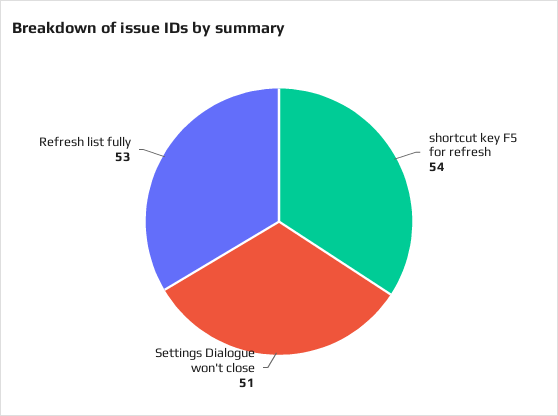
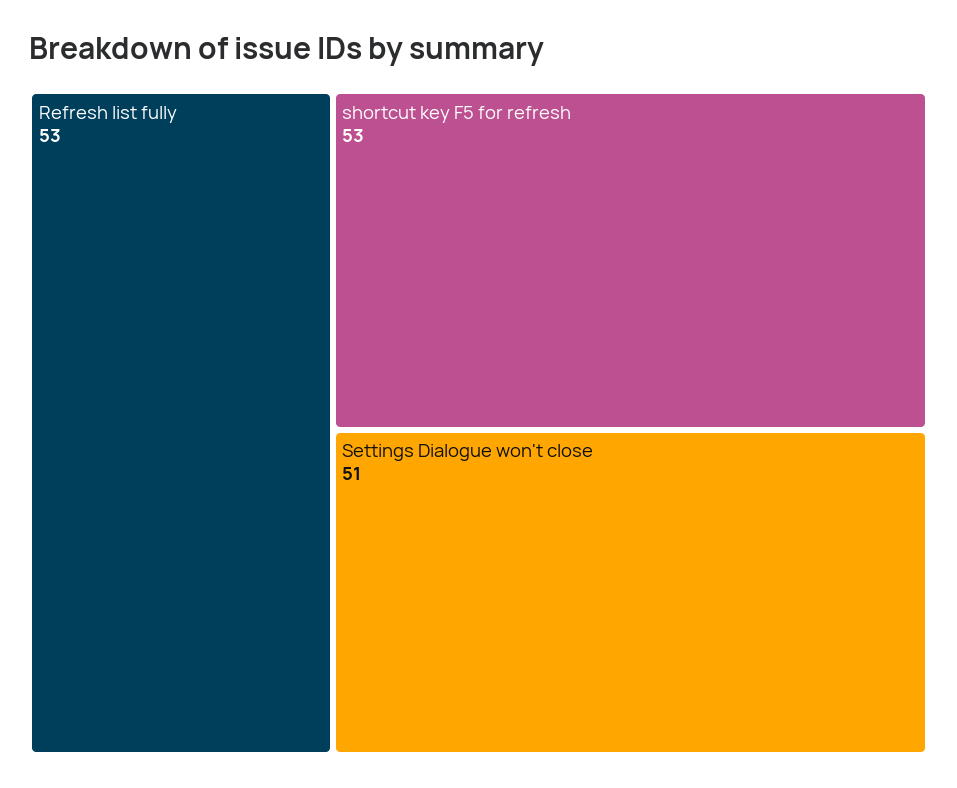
  {
-   "shortcut key F5 for refresh": 54,
+   "shortcut key F5 for refresh": 53,
    "Settings Dialogue won't close": 51,
    "Refresh list fully": 53
  }

